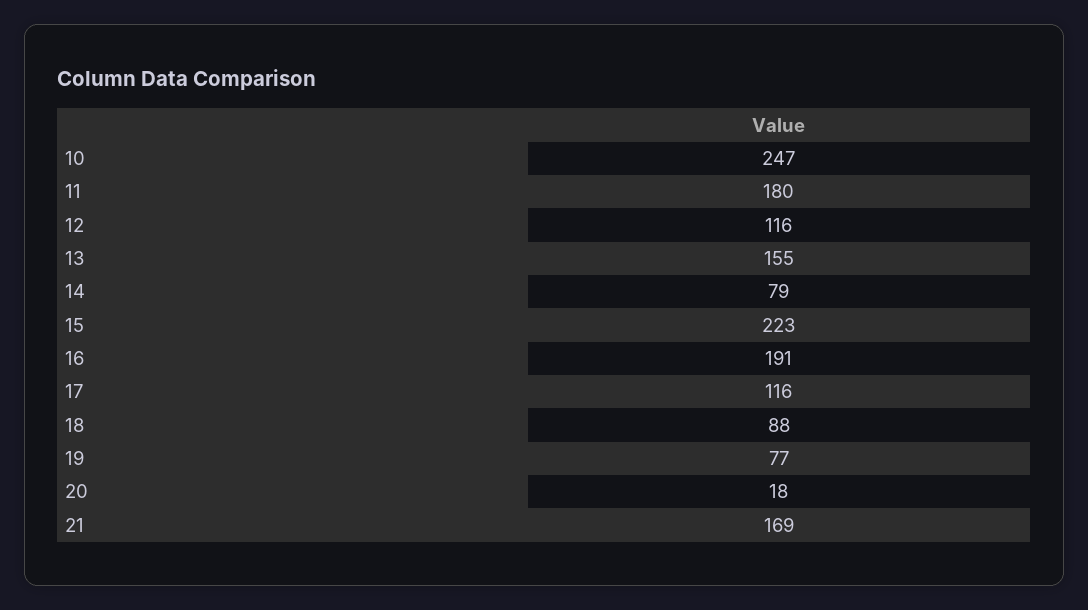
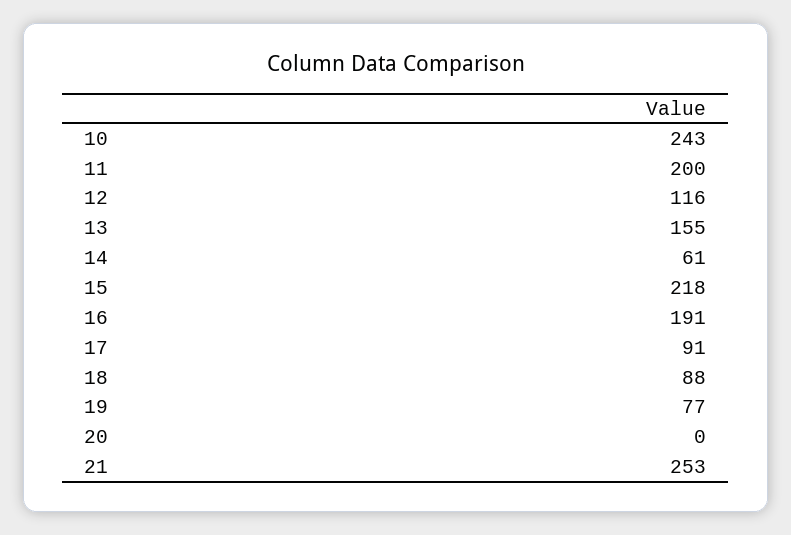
  {
-   "10": 247,
+   "10": 243,
-   "11": 180,
+   "11": 200,
    "12": 116,
    "13": 155,
-   "14": 79,
+   "14": 61,
-   "15": 223,
+   "15": 218,
    "16": 191,
-   "17": 116,
+   "17": 91,
    "18": 88,
    "19": 77,
-   "20": 18,
+   "20": 0,
-   "21": 169
+   "21": 253
  }

